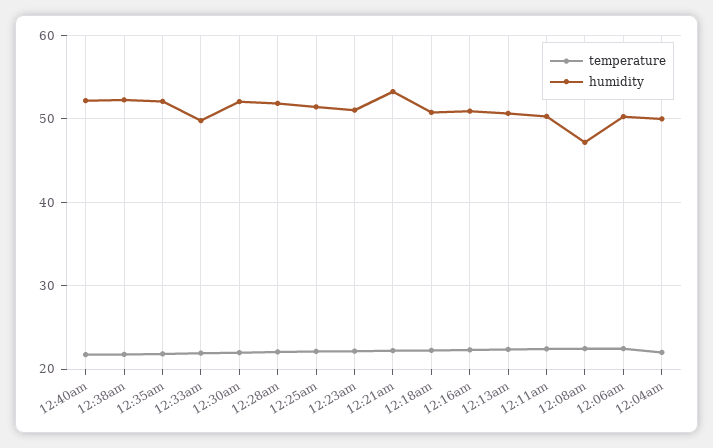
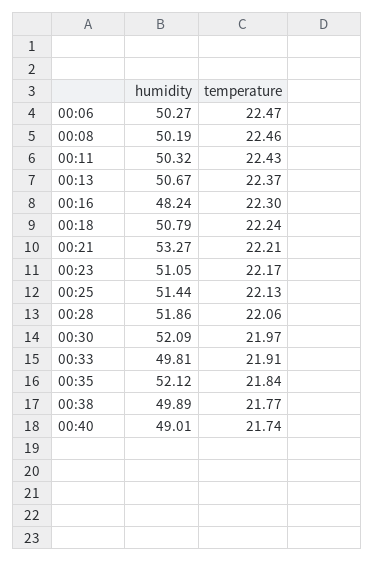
  {
    "temperature": {
      "12:40am": 21.74,
      "12:38am": 21.77,
      "12:35am": 21.84,
      "12:33am": 21.91,
      "12:30am": 21.97,
      "12:28am": 22.06,
      "12:25am": 22.13,
      "12:23am": 22.17,
      "12:21am": 22.21,
      "12:18am": 22.24,
      "12:16am": 22.3,
      "12:13am": 22.37,
      "12:11am": 22.43,
      "12:08am": 22.46,
-     "12:06am": 22.47,
+     "12:06am": 22.47
-     "12:04am": 22
    },
    "humidity": {
-     "12:40am": 52,
+     "12:40am": 49.01,
-     "12:38am": 52,
+     "12:38am": 49.89,
      "12:35am": 52.12,
      "12:33am": 49.81,
      "12:30am": 52.09,
      "12:28am": 51.86,
      "12:25am": 51.44,
      "12:23am": 51.05,
      "12:21am": 53.27,
      "12:18am": 50.79,
-     "12:16am": 51,
+     "12:16am": 48.24,
      "12:13am": 50.67,
      "12:11am": 50.32,
-     "12:08am": 47,
+     "12:08am": 50.19,
-     "12:06am": 50.27,
+     "12:06am": 50.27
-     "12:04am": 50
    }
  }

